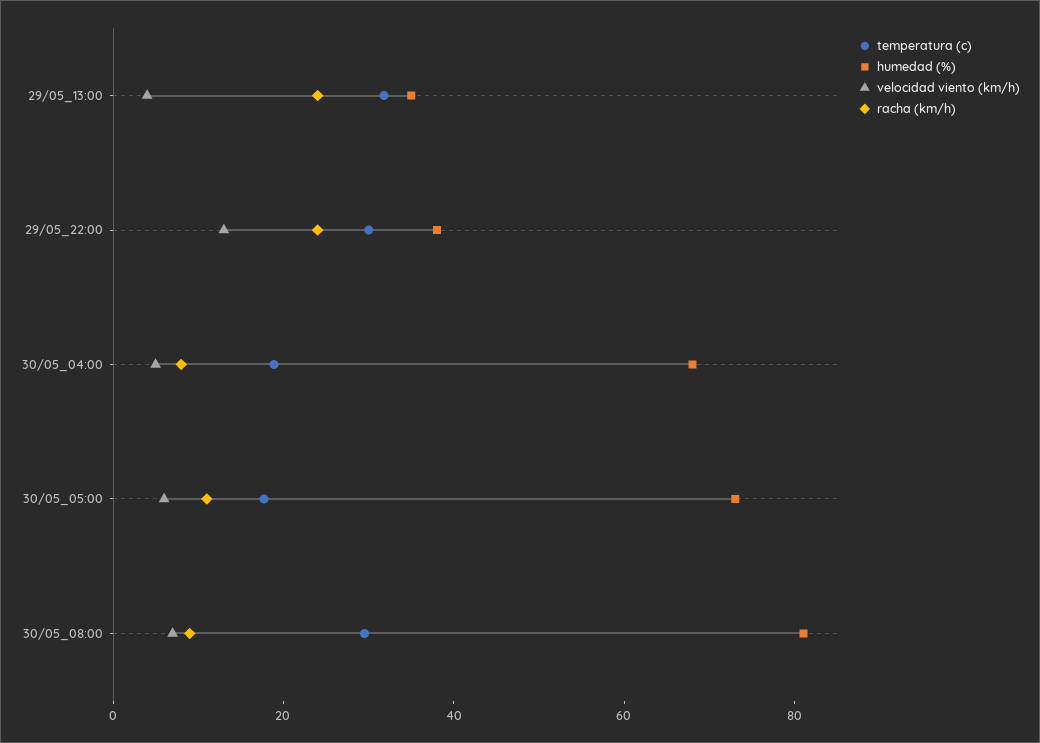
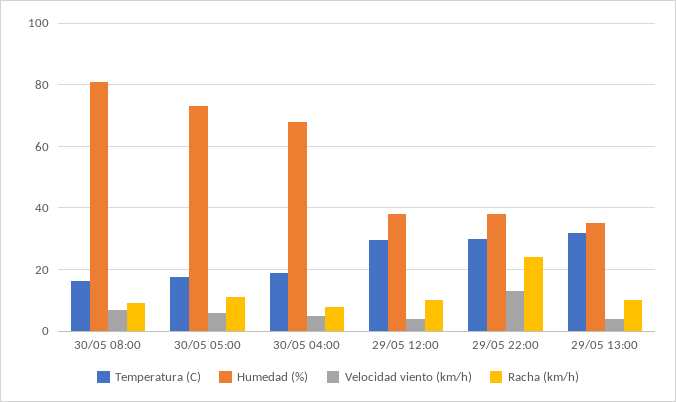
  {
    "temperatura (c)": {
      "29/05_13:00": 32,
      "29/05_22:00": 30,
      "30/05_04:00": 18,
      "30/05_05:00": 18,
-     "30/05_08:00": 30
+     "30/05_08:00": 16,
+     "29/05 12:00": 30
    },
    "humedad (%)": {
      "29/05_13:00": 36,
      "29/05_22:00": 38,
      "30/05_04:00": 68,
      "30/05_05:00": 74,
-     "30/05_08:00": 82
+     "30/05_08:00": 82,
+     "29/05 12:00": 38
    },
    "velocidad viento (km/h)": {
      "29/05_13:00": 4,
      "29/05_22:00": 14,
      "30/05_04:00": 6,
      "30/05_05:00": 6,
-     "30/05_08:00": 8
+     "30/05_08:00": 8,
+     "29/05 12:00": 4
    },
    "racha (km/h)": {
-     "29/05_13:00": 25,
+     "29/05_13:00": 10,
      "29/05_22:00": 24,
      "30/05_04:00": 8,
      "30/05_05:00": 12,
-     "30/05_08:00": 10
+     "30/05_08:00": 10,
+     "29/05 12:00": 10
    }
  }

